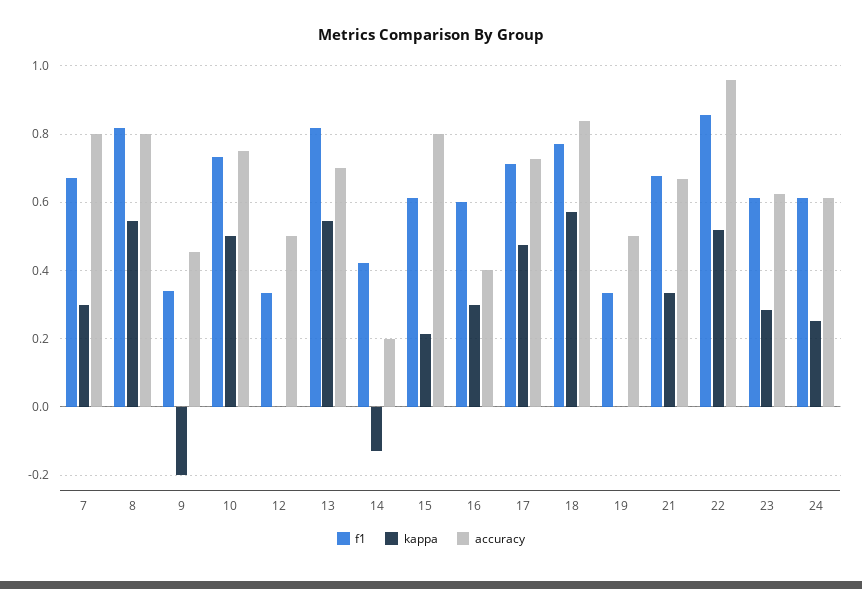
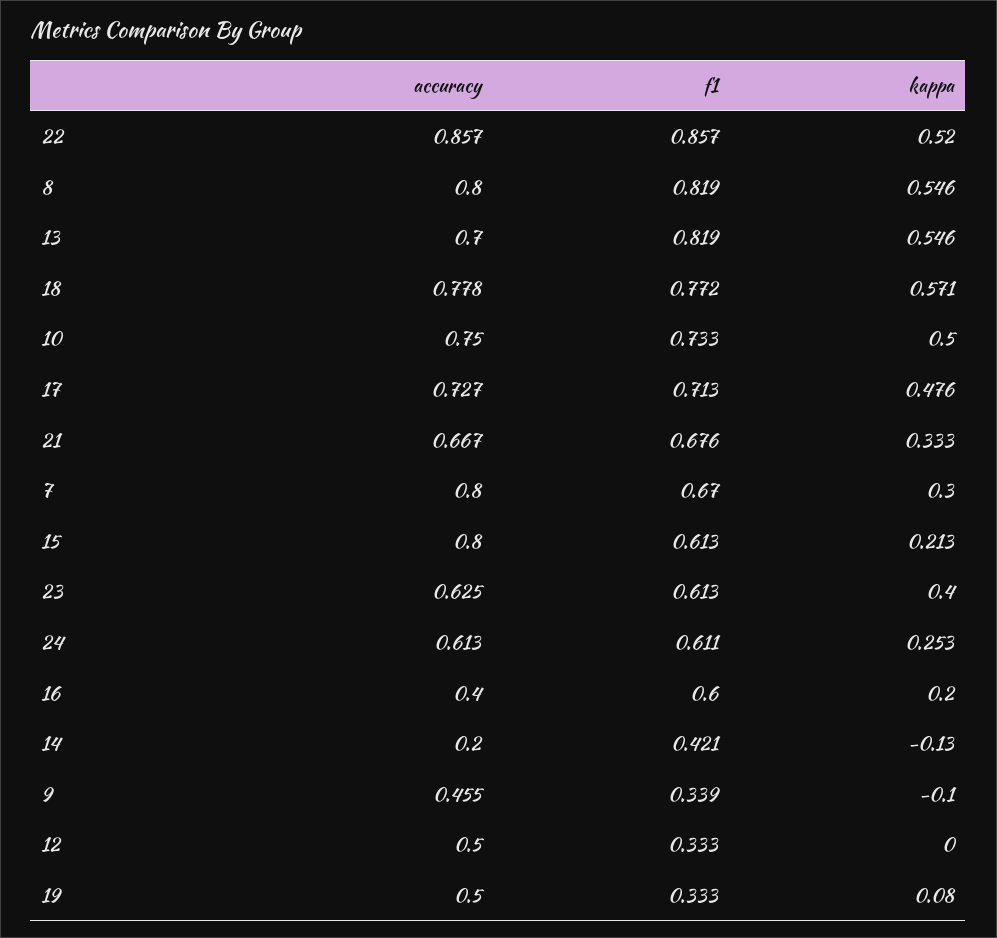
  {
    "f1": {
      "7": 0.67,
      "8": 0.819,
      "9": 0.339,
      "10": 0.733,
      "12": 0.333,
      "13": 0.819,
      "14": 0.421,
      "15": 0.613,
      "16": 0.6,
      "17": 0.713,
      "18": 0.772,
      "19": 0.333,
      "21": 0.676,
      "22": 0.857,
      "23": 0.613,
      "24": 0.611
    },
    "kappa": {
      "7": 0.3,
      "8": 0.546,
-     "9": -0.2,
+     "9": -0.1,
      "10": 0.5,
      "12": 0,
      "13": 0.546,
      "14": -0.13,
      "15": 0.213,
-     "16": 0.3,
+     "16": 0.2,
      "17": 0.476,
      "18": 0.571,
-     "19": 0,
+     "19": 0.08,
      "21": 0.333,
      "22": 0.52,
-     "23": 0.28,
+     "23": 0.4,
      "24": 0.253
    },
    "accuracy": {
      "7": 0.8,
      "8": 0.8,
      "9": 0.455,
      "10": 0.75,
      "12": 0.5,
      "13": 0.7,
      "14": 0.2,
      "15": 0.8,
      "16": 0.4,
      "17": 0.727,
-     "18": 0.84,
+     "18": 0.778,
      "19": 0.5,
      "21": 0.667,
-     "22": 0.96,
+     "22": 0.857,
      "23": 0.625,
      "24": 0.613
    }
  }

